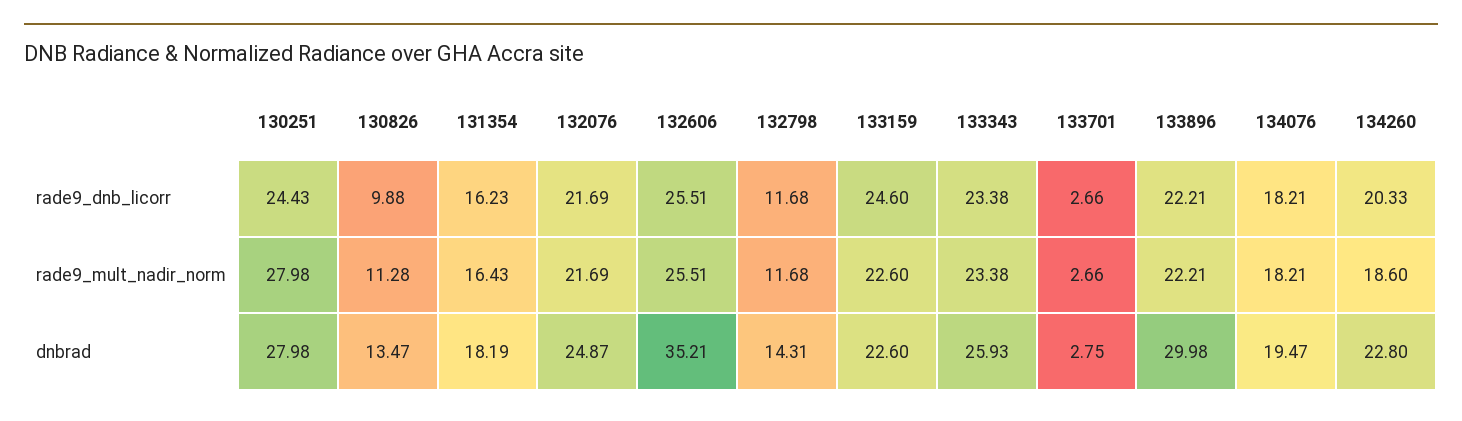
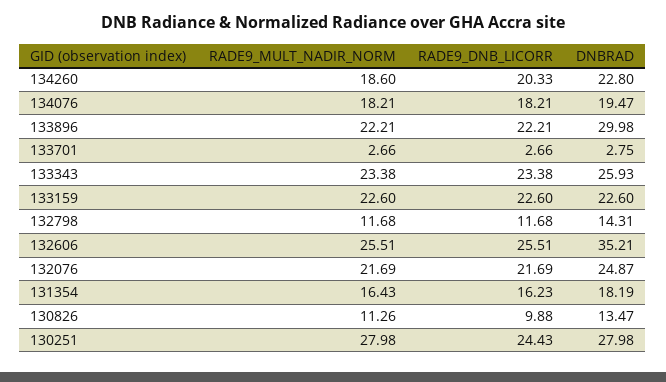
  {
    "130251": {
      "rade9_dnb_licorr": 24.43,
      "rade9_mult_nadir_norm": 27.98,
      "dnbrad": 27.98
    },
    "130826": {
      "rade9_dnb_licorr": 9.88,
-     "rade9_mult_nadir_norm": 11.28,
+     "rade9_mult_nadir_norm": 11.26,
      "dnbrad": 13.47
    },
    "131354": {
      "rade9_dnb_licorr": 16.23,
      "rade9_mult_nadir_norm": 16.43,
      "dnbrad": 18.19
    },
    "132076": {
      "rade9_dnb_licorr": 21.69,
      "rade9_mult_nadir_norm": 21.69,
      "dnbrad": 24.87
    },
    "132606": {
      "rade9_dnb_licorr": 25.51,
      "rade9_mult_nadir_norm": 25.51,
      "dnbrad": 35.21
    },
    "132798": {
      "rade9_dnb_licorr": 11.68,
      "rade9_mult_nadir_norm": 11.68,
      "dnbrad": 14.31
    },
    "133159": {
-     "rade9_dnb_licorr": 24.6,
+     "rade9_dnb_licorr": 22.6,
      "rade9_mult_nadir_norm": 22.6,
      "dnbrad": 22.6
    },
    "133343": {
      "rade9_dnb_licorr": 23.38,
      "rade9_mult_nadir_norm": 23.38,
      "dnbrad": 25.93
    },
    "133701": {
      "rade9_dnb_licorr": 2.66,
      "rade9_mult_nadir_norm": 2.66,
      "dnbrad": 2.75
    },
    "133896": {
      "rade9_dnb_licorr": 22.21,
      "rade9_mult_nadir_norm": 22.21,
      "dnbrad": 29.98
    },
    "134076": {
      "rade9_dnb_licorr": 18.21,
      "rade9_mult_nadir_norm": 18.21,
      "dnbrad": 19.47
    },
    "134260": {
      "rade9_dnb_licorr": 20.33,
      "rade9_mult_nadir_norm": 18.6,
      "dnbrad": 22.8
    }
  }

